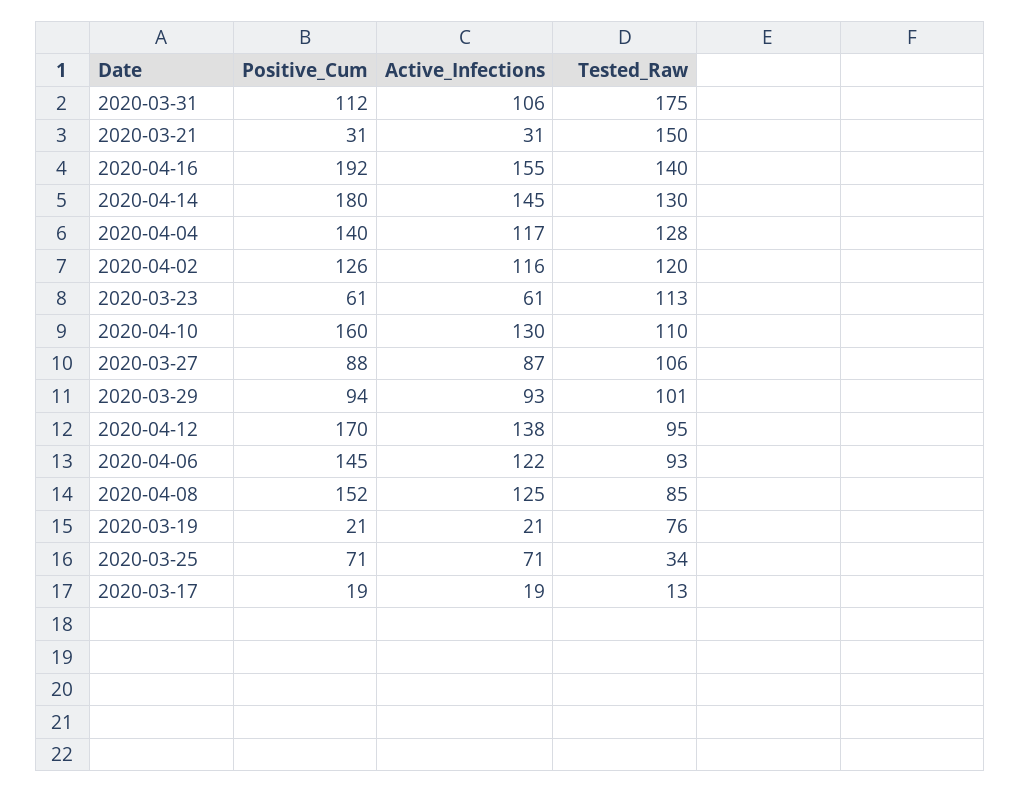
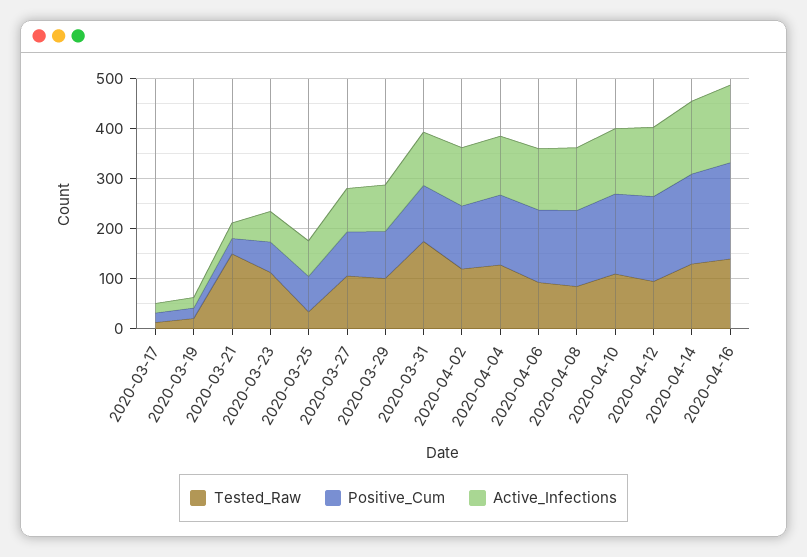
  {
    "Positive_Cum": {
      "2020-03-31": 112,
      "2020-03-21": 31,
      "2020-04-16": 192,
      "2020-04-14": 180,
      "2020-04-04": 140,
      "2020-04-02": 126,
      "2020-03-23": 61,
      "2020-04-10": 160,
      "2020-03-27": 88,
      "2020-03-29": 94,
      "2020-04-12": 170,
      "2020-04-06": 145,
      "2020-04-08": 152,
      "2020-03-19": 21,
      "2020-03-25": 71,
      "2020-03-17": 19
    },
    "Active_Infections": {
      "2020-03-31": 106,
      "2020-03-21": 31,
      "2020-04-16": 155,
      "2020-04-14": 145,
      "2020-04-04": 117,
      "2020-04-02": 116,
      "2020-03-23": 61,
      "2020-04-10": 130,
      "2020-03-27": 87,
      "2020-03-29": 93,
      "2020-04-12": 138,
      "2020-04-06": 122,
      "2020-04-08": 125,
      "2020-03-19": 21,
      "2020-03-25": 71,
      "2020-03-17": 19
    },
    "Tested_Raw": {
      "2020-03-31": 175,
      "2020-03-21": 150,
      "2020-04-16": 140,
      "2020-04-14": 130,
      "2020-04-04": 128,
      "2020-04-02": 120,
      "2020-03-23": 113,
      "2020-04-10": 110,
      "2020-03-27": 106,
      "2020-03-29": 101,
      "2020-04-12": 95,
      "2020-04-06": 93,
      "2020-04-08": 85,
-     "2020-03-19": 76,
+     "2020-03-19": 20,
      "2020-03-25": 34,
      "2020-03-17": 13
    }
  }

